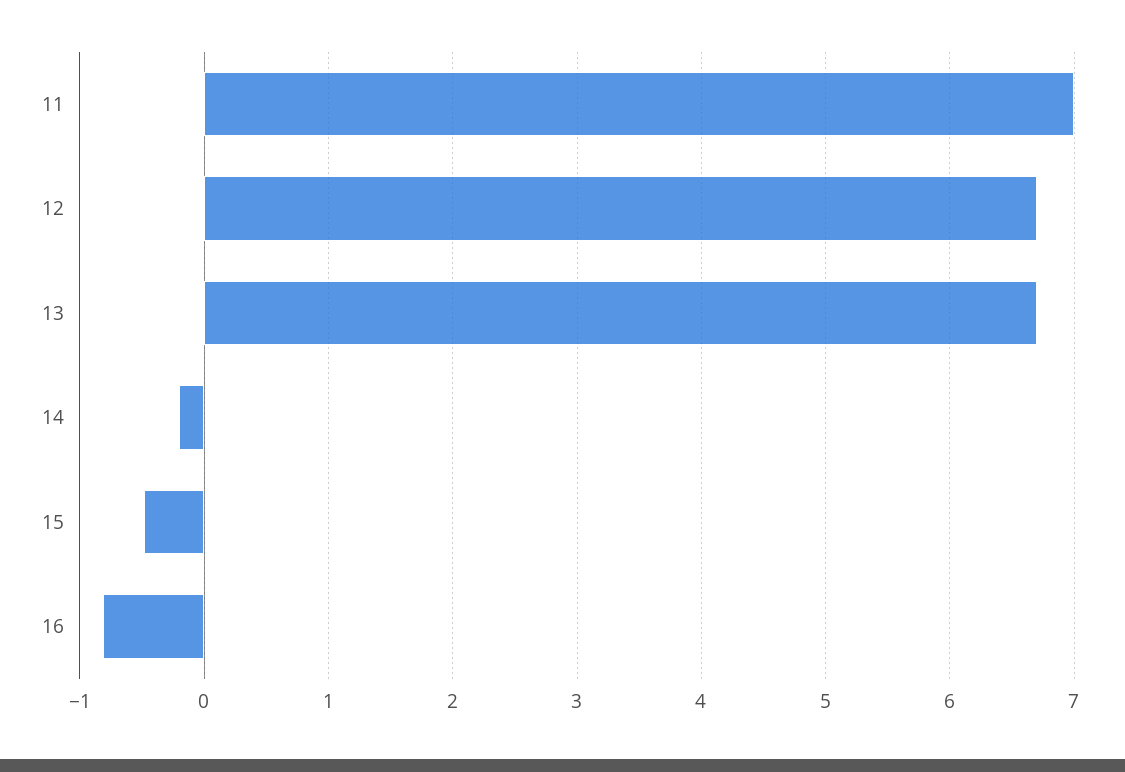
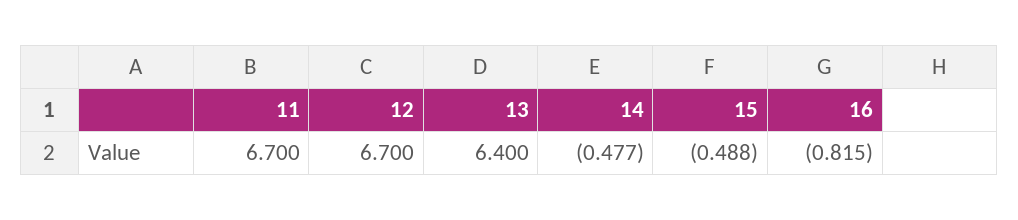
  {
-   "11": 7,
+   "11": 6.7,
    "12": 6.7,
-   "13": 6.7,
+   "13": 6.4,
-   "14": -0.2,
+   "14": -0.477,
    "15": -0.488,
    "16": -0.815
  }

